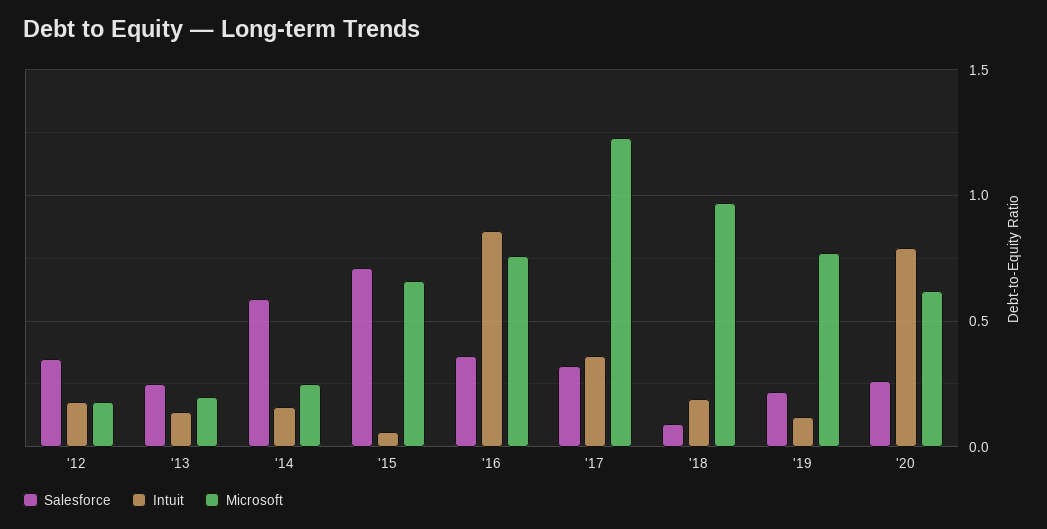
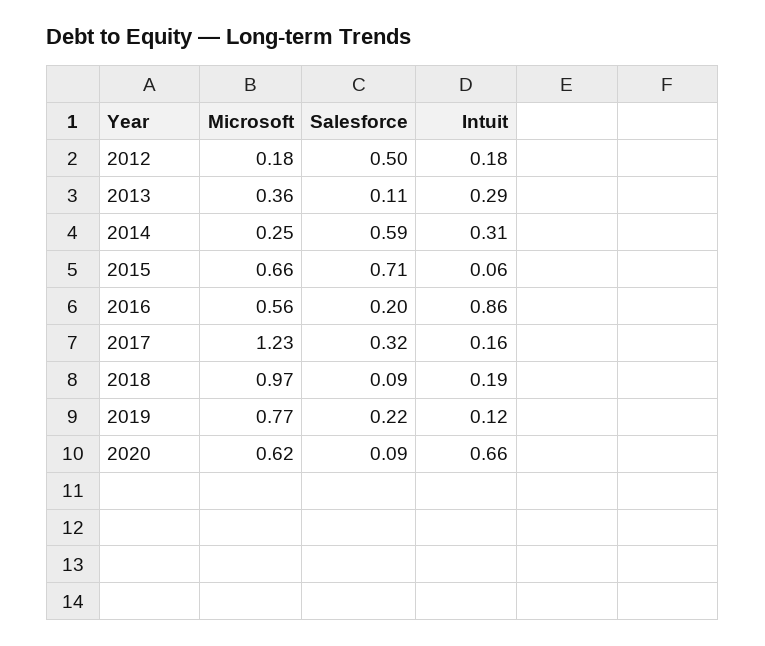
  {
    "Salesforce": {
-     "'12": 0.35,
+     "'12": 0.5,
-     "'13": 0.25,
+     "'13": 0.11,
      "'14": 0.59,
      "'15": 0.71,
-     "'16": 0.35,
+     "'16": 0.2,
      "'17": 0.32,
      "'18": 0.09,
      "'19": 0.22,
-     "'20": 0.25
+     "'20": 0.09
    },
    "Intuit": {
      "'12": 0.18,
-     "'13": 0.15,
+     "'13": 0.29,
-     "'14": 0.15,
+     "'14": 0.31,
      "'15": 0.06,
      "'16": 0.86,
-     "'17": 0.35,
+     "'17": 0.16,
      "'18": 0.19,
      "'19": 0.12,
-     "'20": 0.8
+     "'20": 0.66
    },
    "Microsoft": {
      "'12": 0.18,
-     "'13": 0.2,
+     "'13": 0.36,
      "'14": 0.25,
      "'15": 0.66,
-     "'16": 0.75,
+     "'16": 0.56,
      "'17": 1.23,
      "'18": 0.97,
      "'19": 0.77,
      "'20": 0.62
    }
  }

